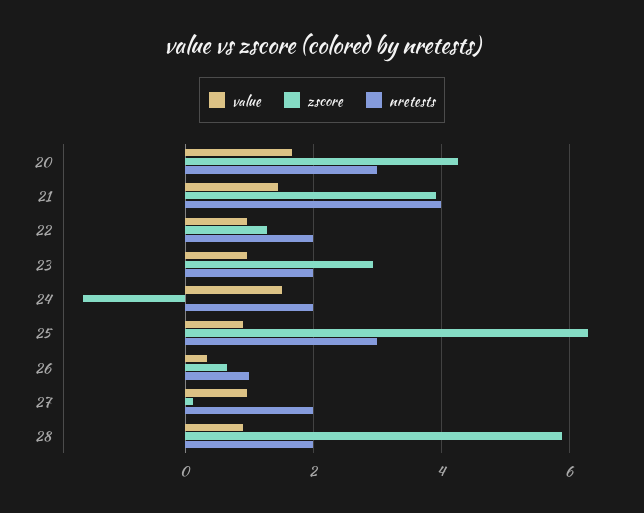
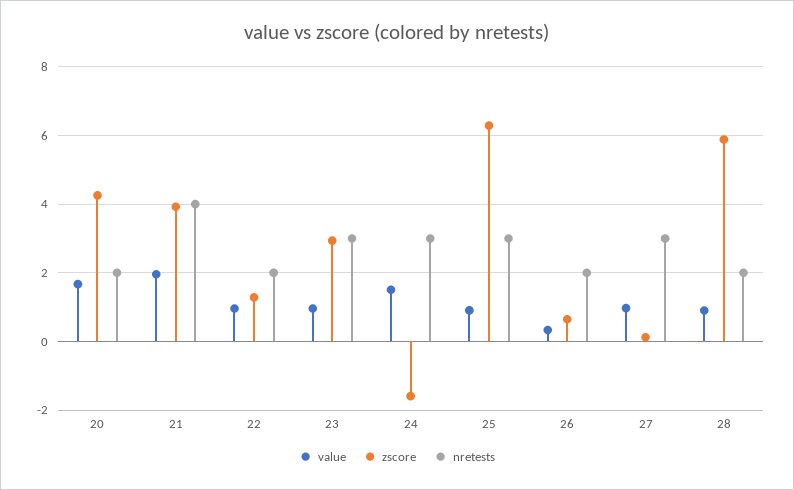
  {
    "value": {
      "20": 1.6,
-     "21": 1.4,
+     "21": 2,
      "22": 1,
      "23": 1,
      "24": 1.6,
      "25": 1,
      "26": 0.4,
      "27": 1,
      "28": 1
    },
    "zscore": {
      "20": 4.2,
      "21": 4,
      "22": 1.2,
      "23": 3,
      "24": -1.6,
      "25": 6.2,
      "26": 0.6,
      "27": 0.2,
      "28": 5.8
    },
    "nretests": {
-     "20": 3,
+     "20": 2,
      "21": 4,
      "22": 2,
-     "23": 2,
+     "23": 3,
-     "24": 2,
+     "24": 3,
      "25": 3,
-     "26": 1,
+     "26": 2,
-     "27": 2,
+     "27": 3,
      "28": 2
    }
  }

